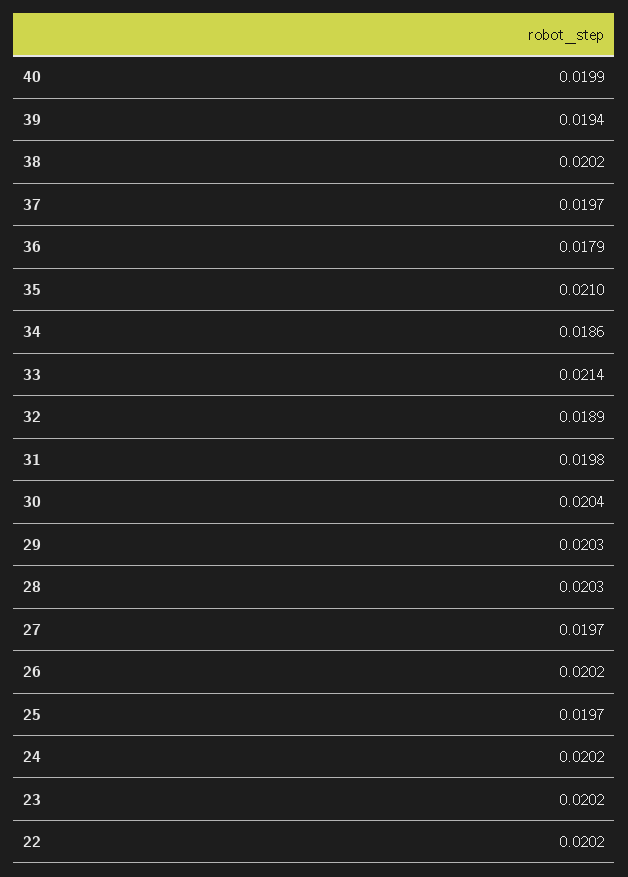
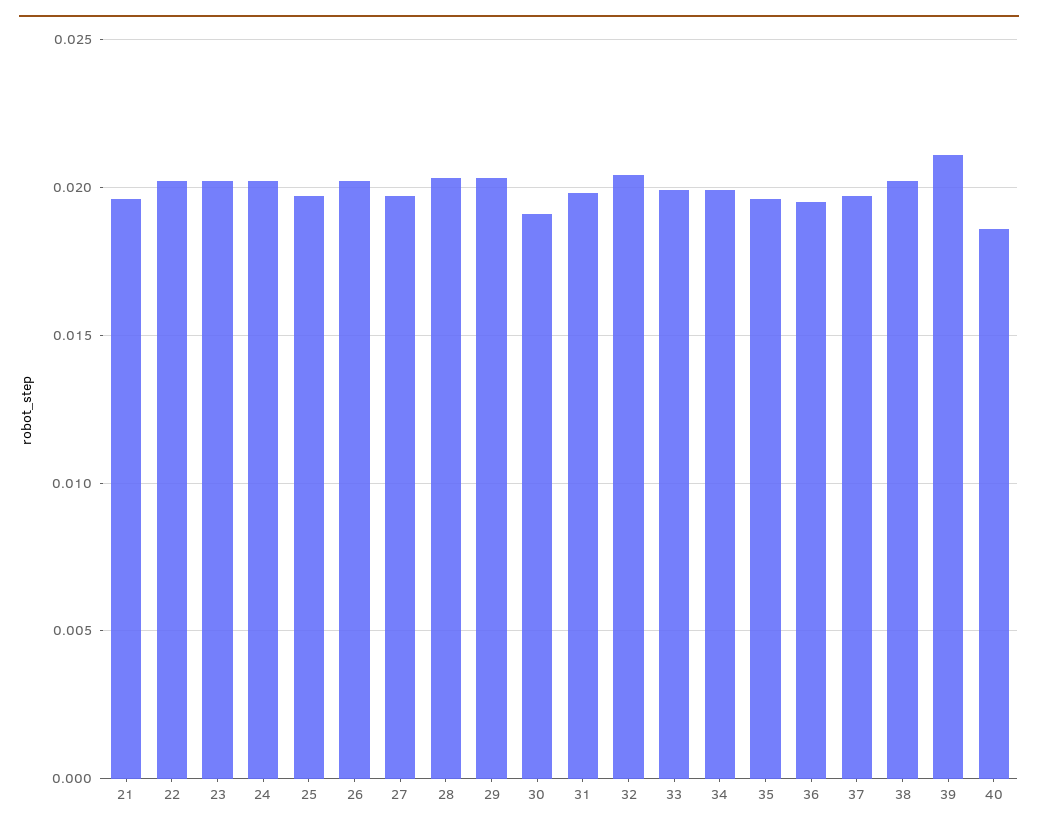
  {
-   "40": 0.0199,
+   "40": 0.0185,
-   "39": 0.0194,
+   "39": 0.021,
    "38": 0.0202,
    "37": 0.0197,
-   "36": 0.0179,
+   "36": 0.0195,
-   "35": 0.021,
+   "35": 0.0195,
-   "34": 0.0186,
+   "34": 0.02,
-   "33": 0.0214,
+   "33": 0.02,
-   "32": 0.0189,
+   "32": 0.0205,
    "31": 0.0198,
-   "30": 0.0204,
+   "30": 0.019,
    "29": 0.0203,
    "28": 0.0203,
    "27": 0.0197,
    "26": 0.0202,
    "25": 0.0197,
    "24": 0.0202,
    "23": 0.0202,
-   "22": 0.0202
+   "22": 0.0202,
+   "21": 0.0195
  }

